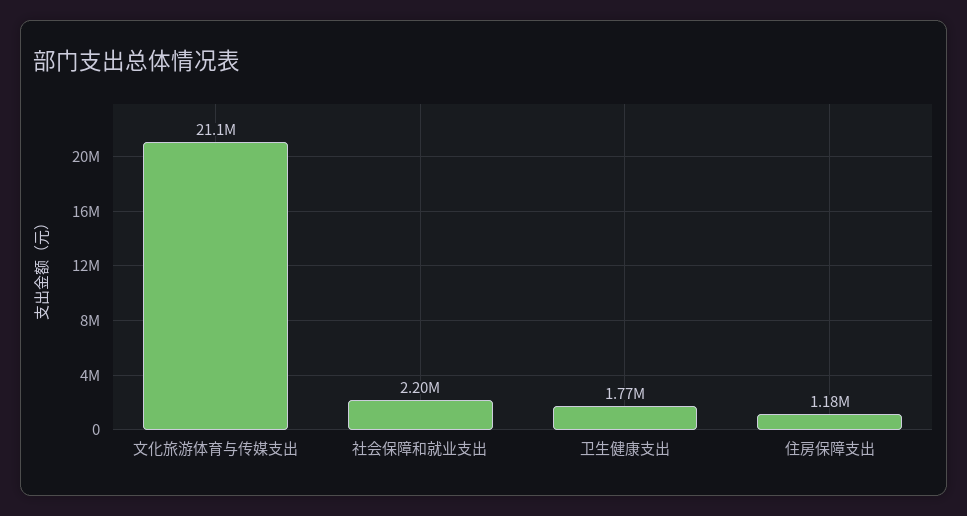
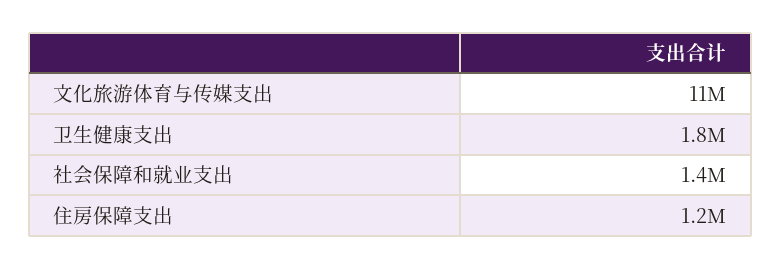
  {
-   "文化旅游体育与传媒支出": 21100000,
+   "文化旅游体育与传媒支出": 11000000,
-   "社会保障和就业支出": 2200000,
+   "社会保障和就业支出": 1400000,
    "卫生健康支出": 1770000,
    "住房保障支出": 1180000
  }

